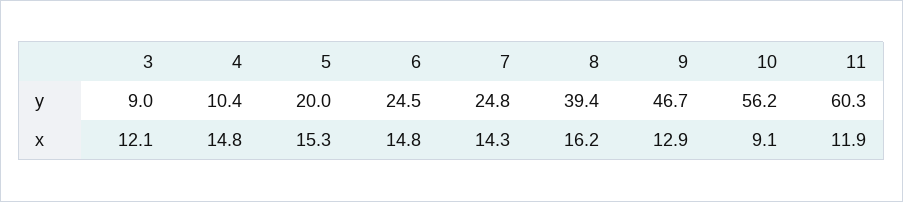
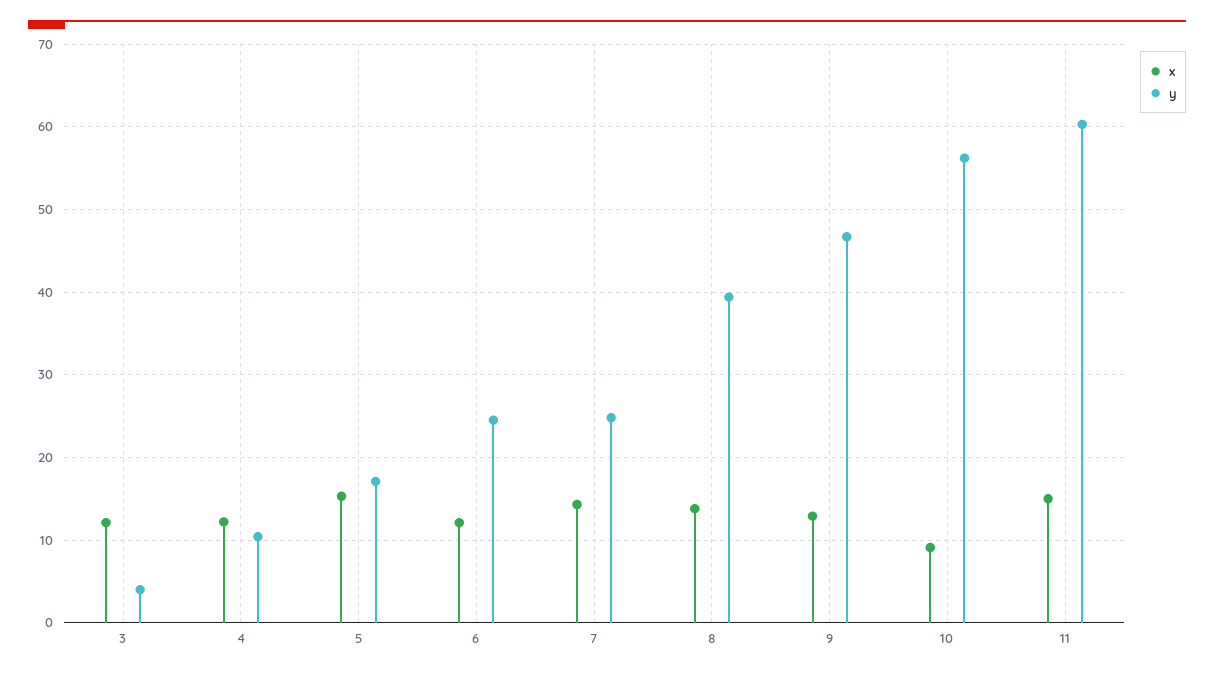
  {
    "y": {
-     "3": 9,
+     "3": 4,
      "4": 10.4,
-     "5": 20,
+     "5": 17,
      "6": 24.5,
      "7": 24.8,
      "8": 39.4,
      "9": 46.7,
      "10": 56.2,
      "11": 60.3
    },
    "x": {
      "3": 12.1,
-     "4": 14.8,
+     "4": 12,
      "5": 15.3,
-     "6": 14.8,
+     "6": 12,
      "7": 14.3,
-     "8": 16.2,
+     "8": 14,
      "9": 12.9,
      "10": 9.1,
-     "11": 11.9
+     "11": 15
    }
  }

